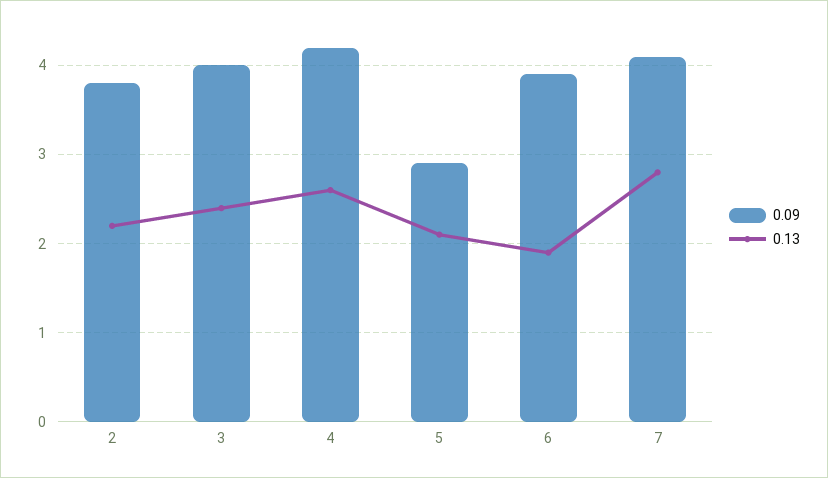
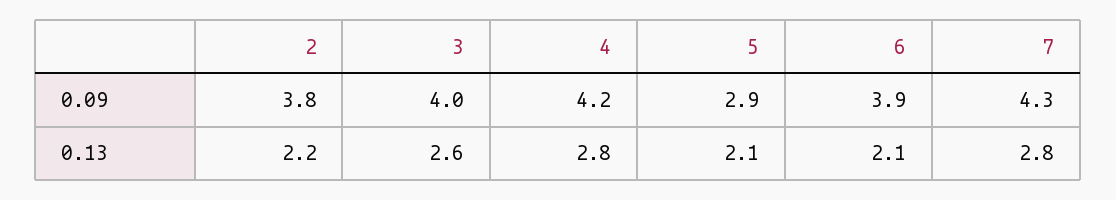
  {
    "0.09": {
      "2": 3.8,
      "3": 4,
      "4": 4.2,
      "5": 2.9,
      "6": 3.9,
-     "7": 4.1
+     "7": 4.3
    },
    "0.13": {
      "2": 2.2,
-     "3": 2.4,
+     "3": 2.6,
-     "4": 2.6,
+     "4": 2.8,
      "5": 2.1,
-     "6": 1.9,
+     "6": 2.1,
      "7": 2.8
    }
  }

